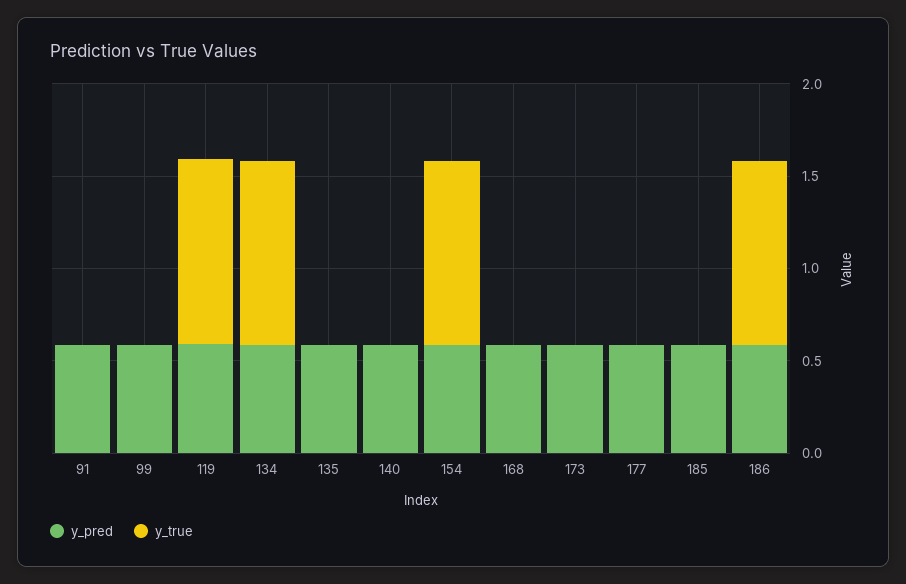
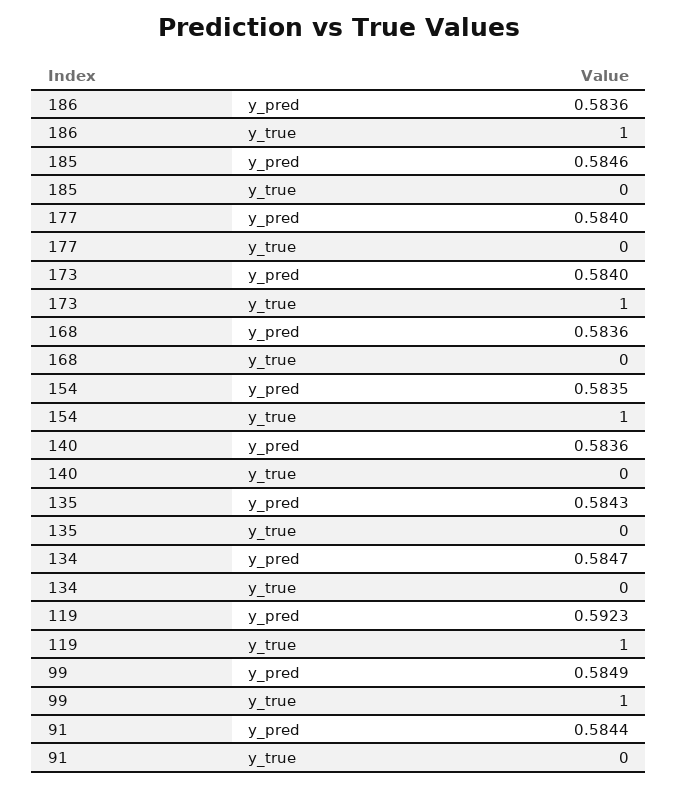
  {
    "y_pred": {
      "91": 0.5844,
      "99": 0.5849,
      "119": 0.5923,
      "134": 0.5847,
      "135": 0.5843,
      "140": 0.5836,
      "154": 0.5835,
      "168": 0.5836,
      "173": 0.584,
      "177": 0.584,
      "185": 0.5846,
      "186": 0.5836
    },
    "y_true": {
      "91": 0,
-     "99": 0,
+     "99": 1,
      "119": 1,
-     "134": 1,
+     "134": 0,
      "135": 0,
      "140": 0,
      "154": 1,
      "168": 0,
-     "173": 0,
+     "173": 1,
      "177": 0,
      "185": 0,
      "186": 1
    }
  }

